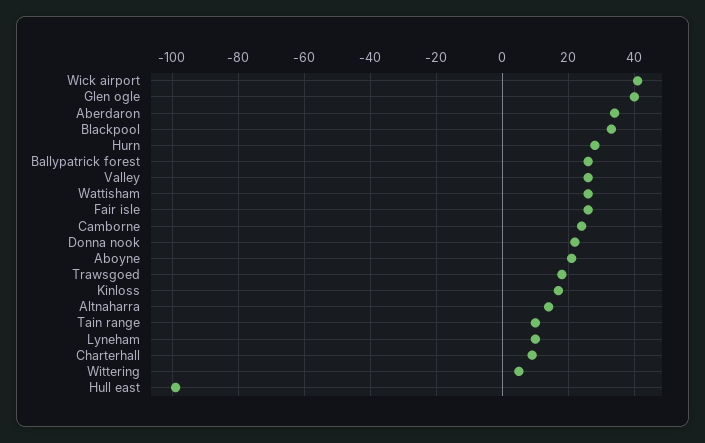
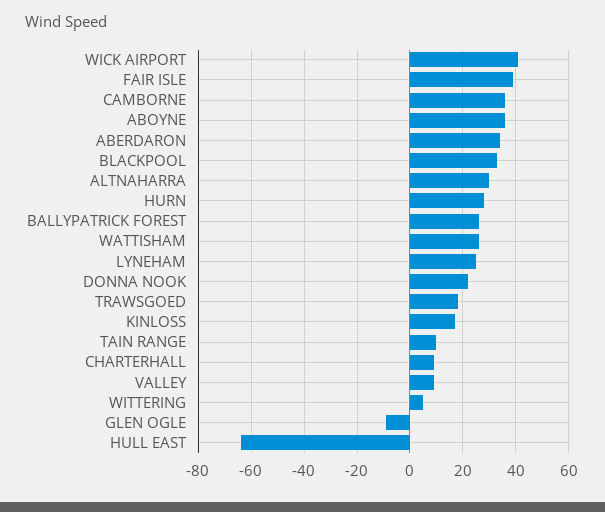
  {
    "Wick airport": 40,
-   "Glen ogle": 40,
+   "Glen ogle": -10,
    "Aberdaron": 35,
    "Blackpool": 35,
    "Hurn": 30,
    "Ballypatrick forest": 25,
-   "Valley": 25,
+   "Valley": 10,
    "Wattisham": 25,
-   "Fair isle": 25,
+   "Fair isle": 40,
-   "Camborne": 25,
+   "Camborne": 35,
    "Donna nook": 20,
-   "Aboyne": 20,
+   "Aboyne": 35,
    "Trawsgoed": 20,
    "Kinloss": 15,
-   "Altnaharra": 15,
+   "Altnaharra": 30,
    "Tain range": 10,
-   "Lyneham": 10,
+   "Lyneham": 25,
    "Charterhall": 10,
    "Wittering": 5,
-   "Hull east": -100
+   "Hull east": -65
  }

